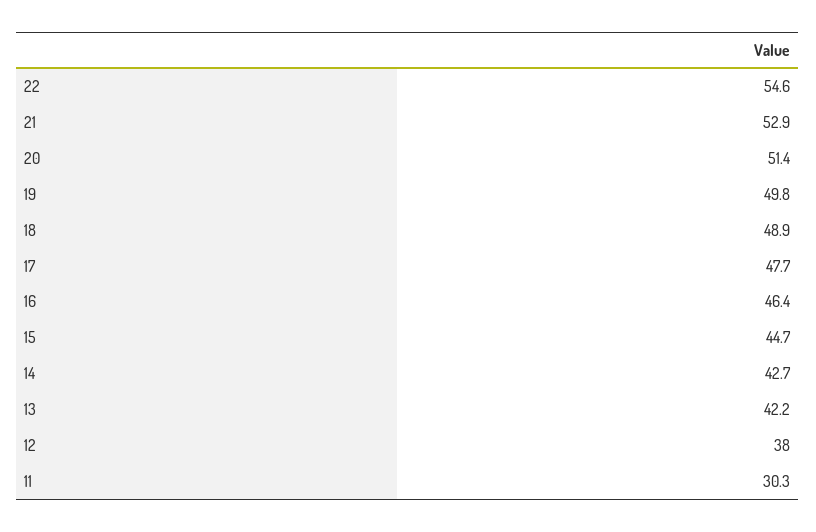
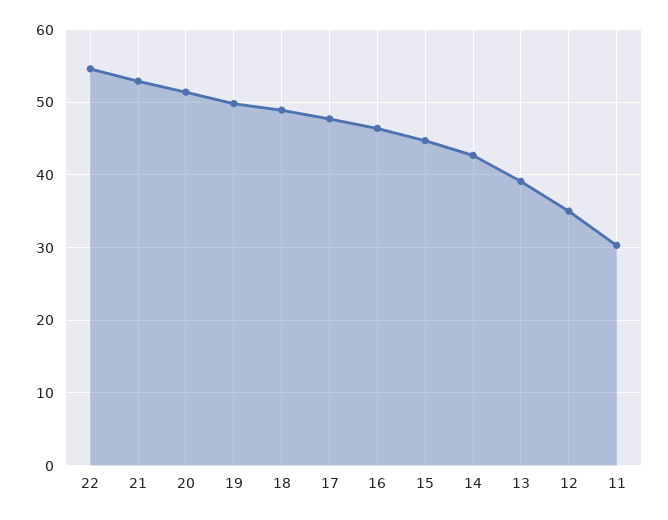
  {
    "22": 54.6,
    "21": 52.9,
    "20": 51.4,
    "19": 49.8,
    "18": 48.9,
    "17": 47.7,
    "16": 46.4,
    "15": 44.7,
    "14": 42.7,
-   "13": 42.2,
+   "13": 39,
-   "12": 38,
+   "12": 35,
    "11": 30.3
  }

